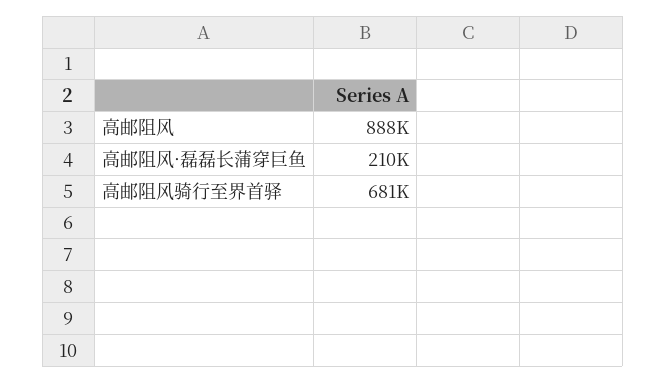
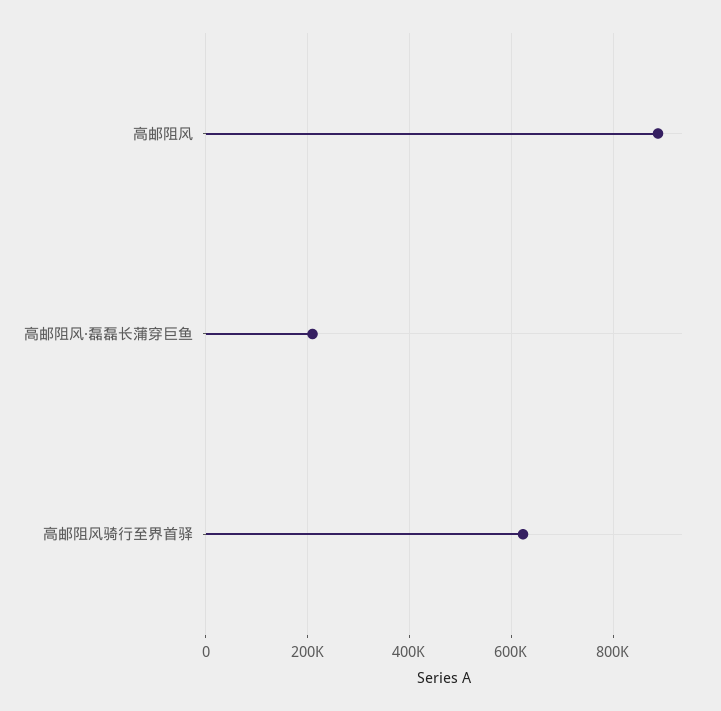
  {
    "高邮阻风": 888000,
    "高邮阻风·磊磊长蒲穿巨鱼": 210000,
-   "高邮阻风骑行至界首驿": 681000
+   "高邮阻风骑行至界首驿": 620000
  }

